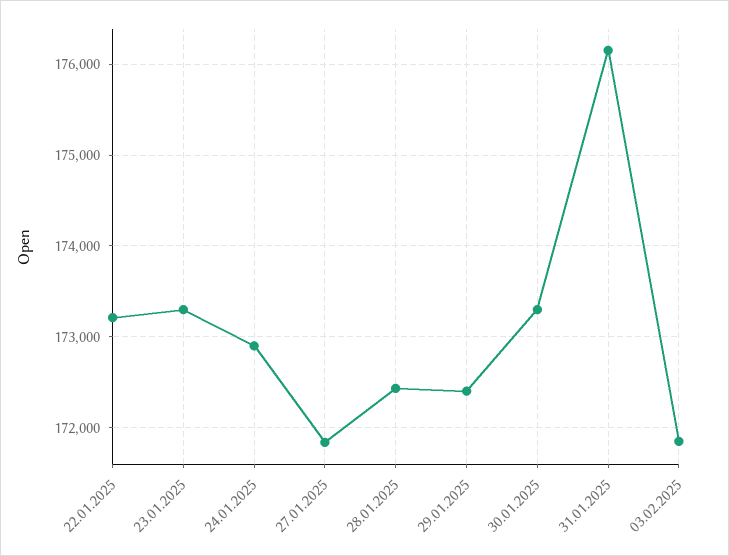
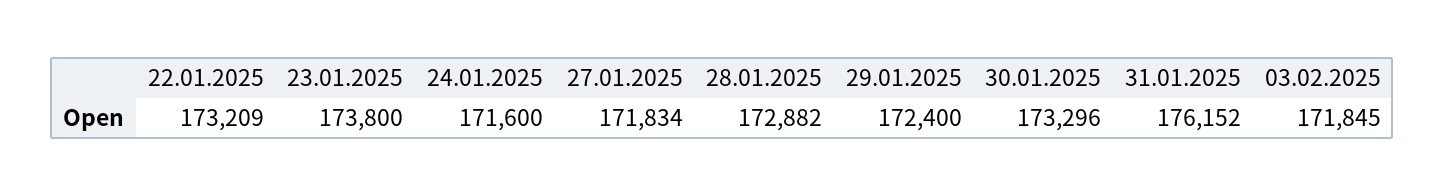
  {
    "22.01.2025": 173209,
-   "23.01.2025": 173300,
+   "23.01.2025": 173800,
-   "24.01.2025": 172900,
+   "24.01.2025": 171600,
    "27.01.2025": 171834,
-   "28.01.2025": 172400,
+   "28.01.2025": 172882,
    "29.01.2025": 172400,
    "30.01.2025": 173296,
    "31.01.2025": 176152,
    "03.02.2025": 171845
  }

